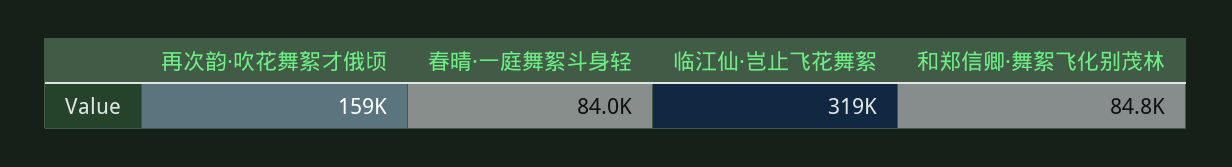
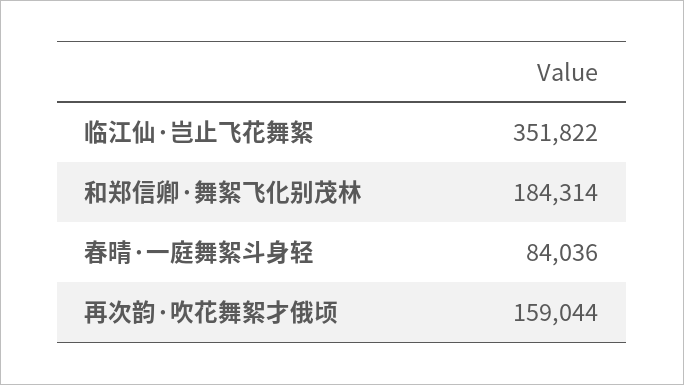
  {
    "再次韵·吹花舞絮才俄顷": 159044,
    "春晴·一庭舞絮斗身轻": 84036,
-   "临江仙·岂止飞花舞絮": 319000,
+   "临江仙·岂止飞花舞絮": 351822,
-   "和郑信卿·舞絮飞化别茂林": 84800
+   "和郑信卿·舞絮飞化别茂林": 184314
  }

